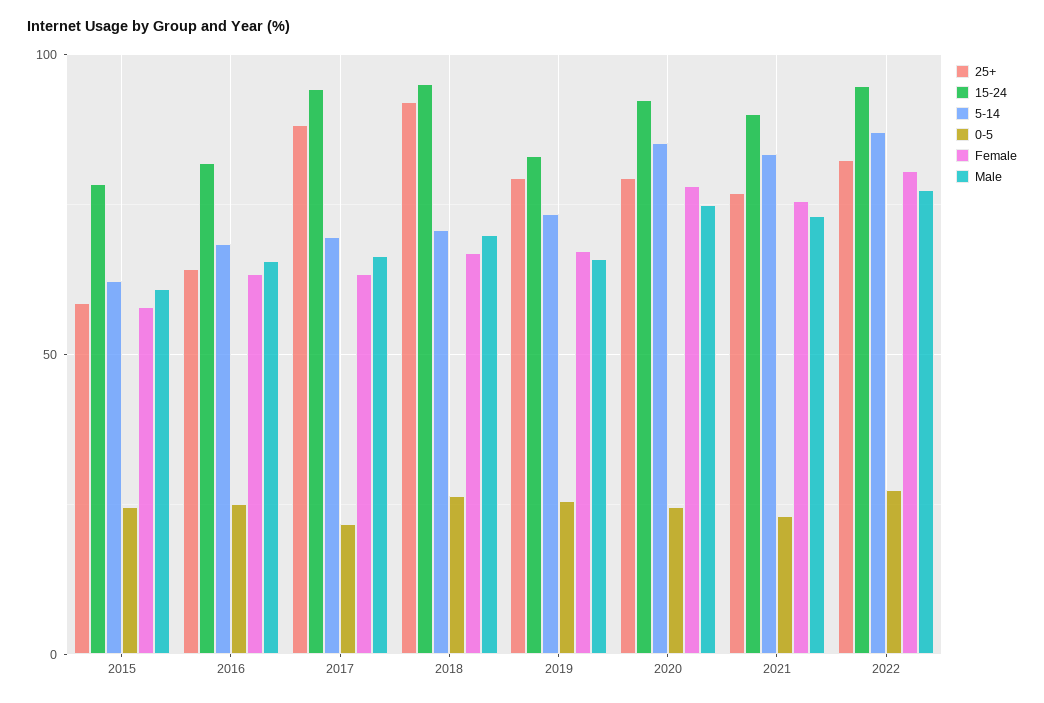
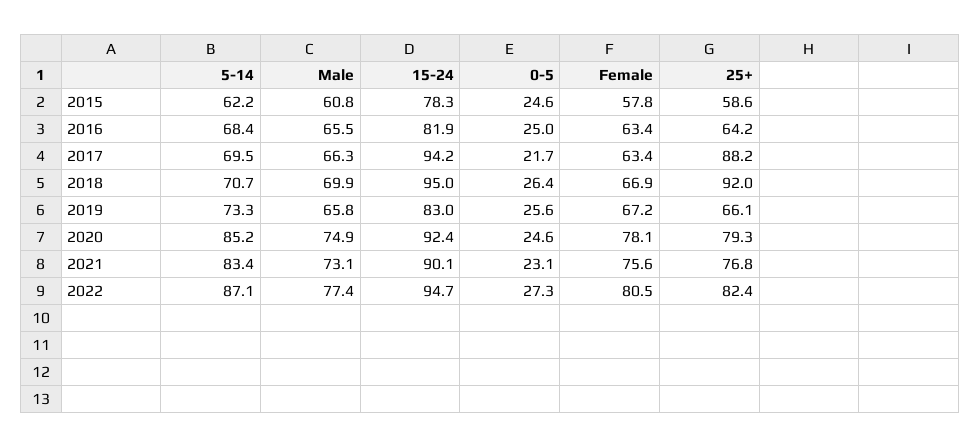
  {
    "25+": {
      "2015": 58.6,
      "2016": 64.2,
      "2017": 88.2,
      "2018": 92,
-     "2019": 80,
+     "2019": 66.1,
      "2020": 79.3,
      "2021": 76.8,
      "2022": 82.4
    },
    "15-24": {
      "2015": 78.3,
      "2016": 81.9,
      "2017": 94.2,
      "2018": 95,
      "2019": 83,
      "2020": 92.4,
      "2021": 90.1,
      "2022": 94.7
    },
    "5-14": {
      "2015": 62.2,
      "2016": 68.4,
      "2017": 69.5,
      "2018": 70.7,
      "2019": 73.3,
      "2020": 85.2,
      "2021": 83.4,
      "2022": 87.1
    },
    "0-5": {
      "2015": 24.6,
      "2016": 25,
      "2017": 21.7,
      "2018": 26.4,
      "2019": 25.6,
      "2020": 24.6,
      "2021": 23.1,
      "2022": 27.3
    },
    "Female": {
      "2015": 57.8,
      "2016": 63.4,
      "2017": 63.4,
      "2018": 66.9,
      "2019": 67.2,
      "2020": 78.1,
      "2021": 75.6,
      "2022": 80.5
    },
    "Male": {
      "2015": 60.8,
      "2016": 65.5,
      "2017": 66.3,
      "2018": 69.9,
      "2019": 65.8,
      "2020": 74.9,
      "2021": 73.1,
      "2022": 77.4
    }
  }

